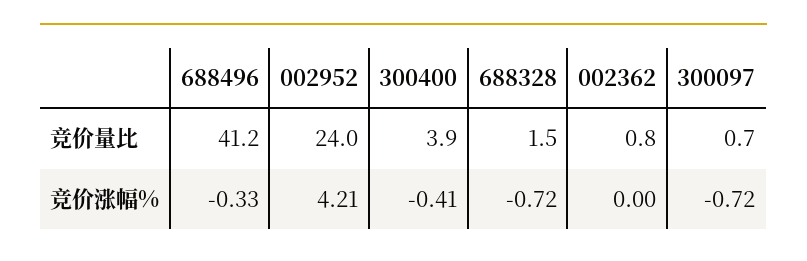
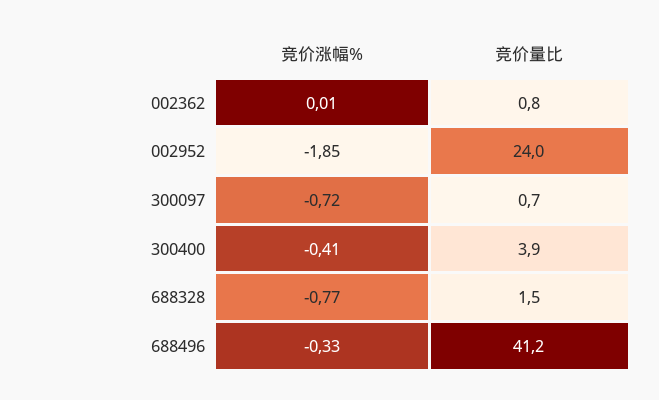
  {
    "688496": {
      "竞价量比": 41.2,
      "竞价涨幅%": -0.33
    },
    "002952": {
      "竞价量比": 24,
-     "竞价涨幅%": 4.21
+     "竞价涨幅%": -1.85
    },
    "300400": {
      "竞价量比": 3.9,
      "竞价涨幅%": -0.41
    },
    "688328": {
      "竞价量比": 1.5,
-     "竞价涨幅%": -0.72
+     "竞价涨幅%": -0.77
    },
    "002362": {
      "竞价量比": 0.8,
-     "竞价涨幅%": 0
+     "竞价涨幅%": 0.01
    },
    "300097": {
      "竞价量比": 0.7,
      "竞价涨幅%": -0.72
    }
  }

